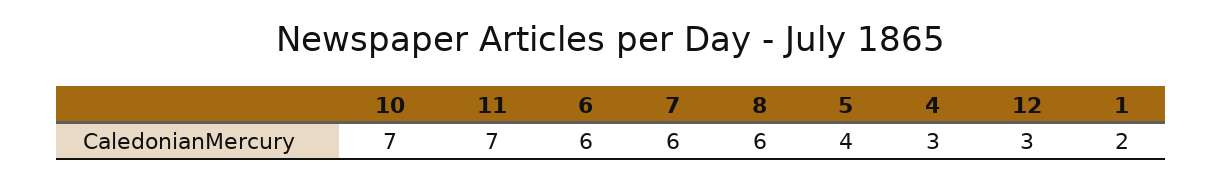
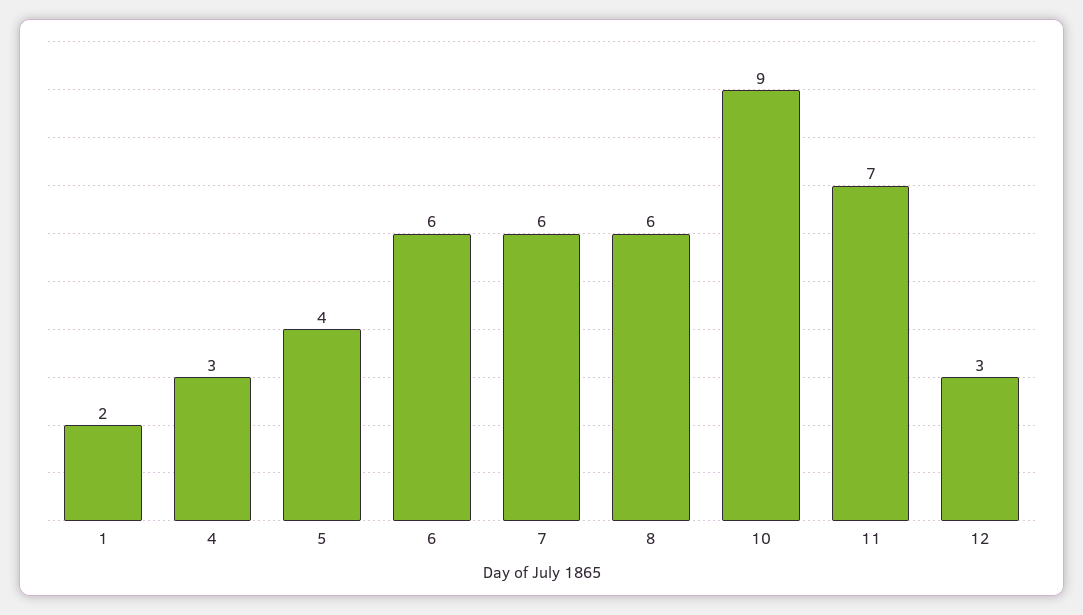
  {
-   "10": 7,
+   "10": 9,
    "11": 7,
    "6": 6,
    "7": 6,
    "8": 6,
    "5": 4,
    "4": 3,
    "12": 3,
    "1": 2
  }

